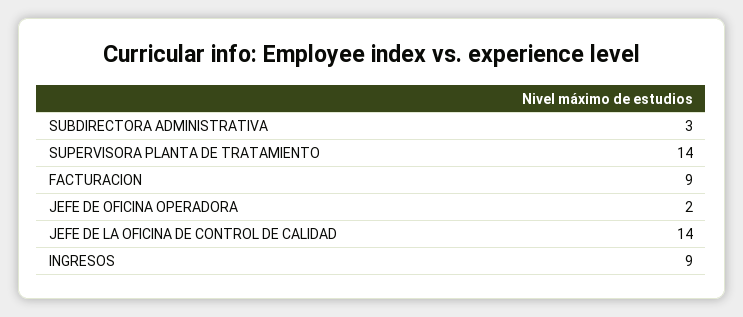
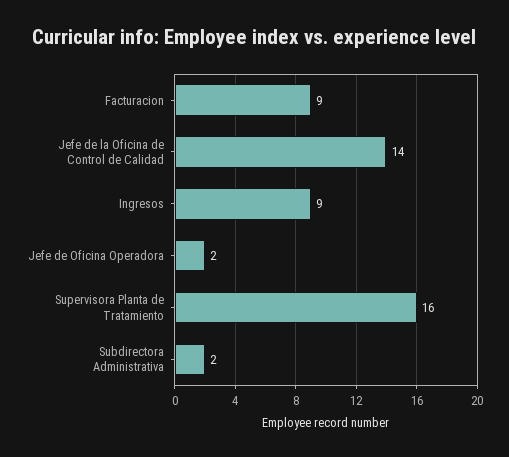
  {
-   "SUBDIRECTORA ADMINISTRATIVA": 3,
+   "SUBDIRECTORA ADMINISTRATIVA": 2,
-   "SUPERVISORA PLANTA DE TRATAMIENTO": 14,
+   "SUPERVISORA PLANTA DE TRATAMIENTO": 16,
    "FACTURACION": 9,
    "JEFE DE OFICINA OPERADORA": 2,
    "JEFE DE LA OFICINA DE CONTROL DE CALIDAD": 14,
    "INGRESOS": 9
  }

